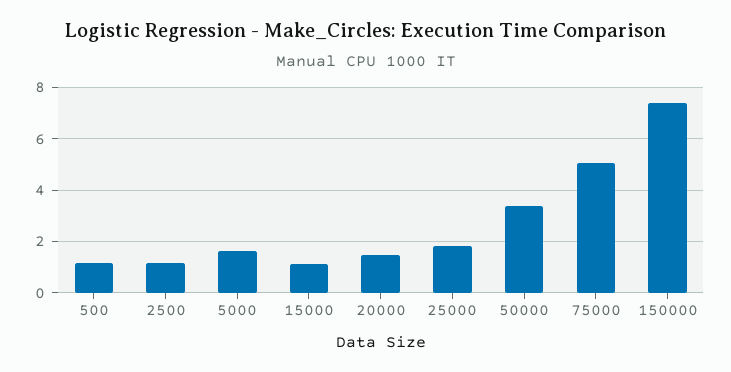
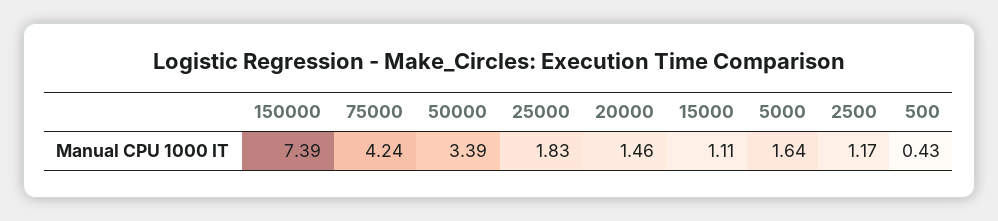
  {
-   "500": 1.25,
+   "500": 0.43,
    "2500": 1.17,
    "5000": 1.64,
    "15000": 1.11,
    "20000": 1.46,
    "25000": 1.83,
    "50000": 3.39,
-   "75000": 5,
+   "75000": 4.24,
    "150000": 7.39
  }

